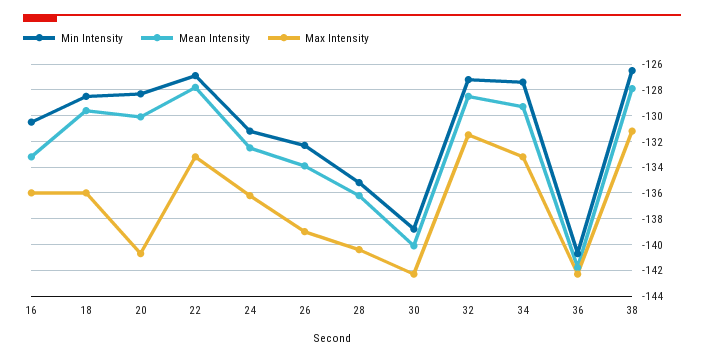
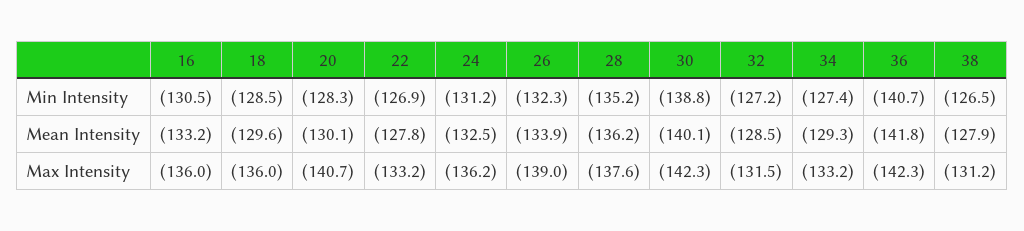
  {
    "Min Intensity": {
      "16": -130.5,
      "18": -128.5,
      "20": -128.3,
      "22": -126.9,
      "24": -131.2,
      "26": -132.3,
      "28": -135.2,
      "30": -138.8,
      "32": -127.2,
      "34": -127.4,
      "36": -140.7,
      "38": -126.5
    },
    "Mean Intensity": {
      "16": -133.2,
      "18": -129.6,
      "20": -130.1,
      "22": -127.8,
      "24": -132.5,
      "26": -133.9,
      "28": -136.2,
      "30": -140.1,
      "32": -128.5,
      "34": -129.3,
      "36": -141.8,
      "38": -127.9
    },
    "Max Intensity": {
      "16": -136,
      "18": -136,
      "20": -140.7,
      "22": -133.2,
      "24": -136.2,
      "26": -139,
-     "28": -140.5,
+     "28": -137.6,
      "30": -142.3,
      "32": -131.5,
      "34": -133.2,
      "36": -142.3,
      "38": -131.2
    }
  }

